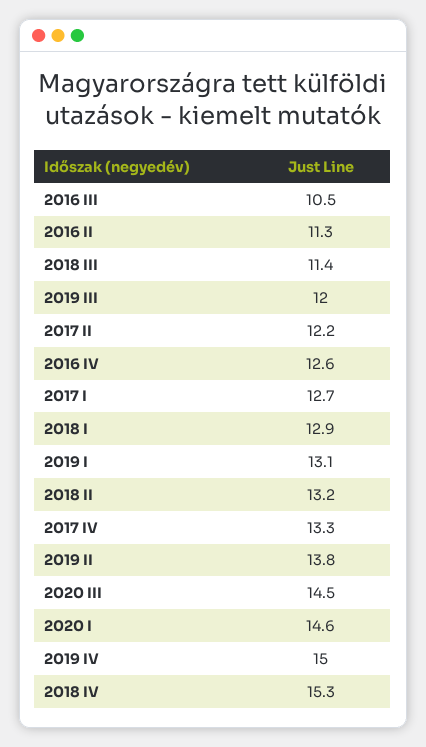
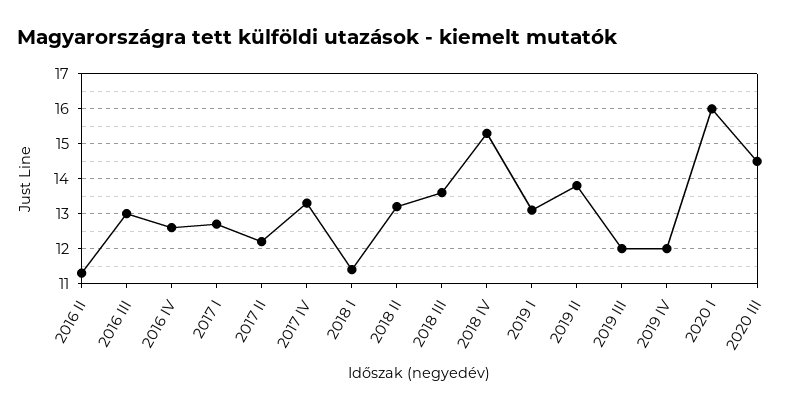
  {
-   "2016 III": 10.5,
+   "2016 III": 13,
    "2016 II": 11.3,
-   "2018 III": 11.4,
+   "2018 III": 13.5,
    "2019 III": 12,
    "2017 II": 12.2,
    "2016 IV": 12.6,
    "2017 I": 12.7,
-   "2018 I": 12.9,
+   "2018 I": 11.5,
    "2019 I": 13.1,
    "2018 II": 13.2,
    "2017 IV": 13.3,
    "2019 II": 13.8,
    "2020 III": 14.5,
-   "2020 I": 14.6,
+   "2020 I": 16,
-   "2019 IV": 15,
+   "2019 IV": 12,
    "2018 IV": 15.3
  }

